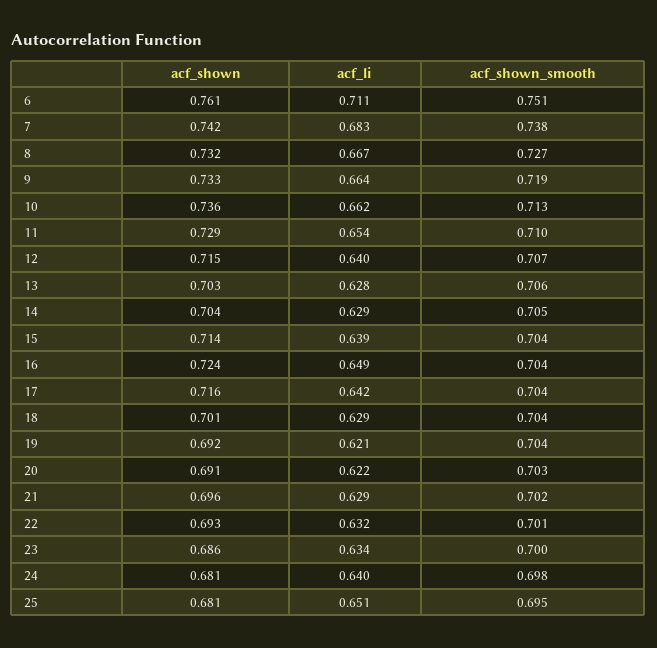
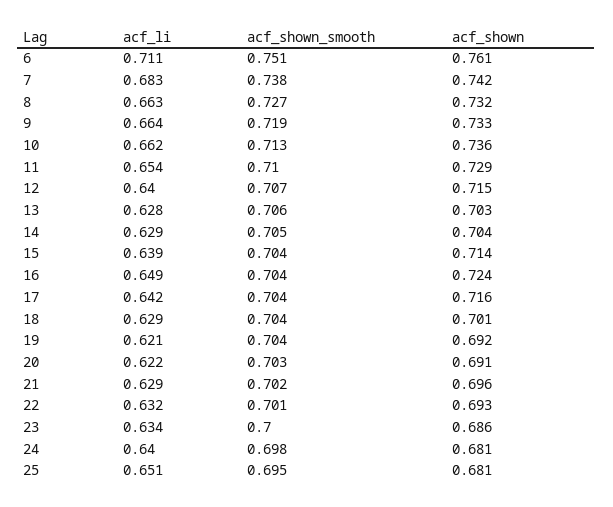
  {
    "acf_shown": {
      "6": 0.761,
      "7": 0.742,
      "8": 0.732,
      "9": 0.733,
      "10": 0.736,
      "11": 0.729,
      "12": 0.715,
      "13": 0.703,
      "14": 0.704,
      "15": 0.714,
      "16": 0.724,
      "17": 0.716,
      "18": 0.701,
      "19": 0.692,
      "20": 0.691,
      "21": 0.696,
      "22": 0.693,
      "23": 0.686,
      "24": 0.681,
      "25": 0.681
    },
    "acf_li": {
      "6": 0.711,
      "7": 0.683,
-     "8": 0.667,
+     "8": 0.663,
      "9": 0.664,
      "10": 0.662,
      "11": 0.654,
      "12": 0.64,
      "13": 0.628,
      "14": 0.629,
      "15": 0.639,
      "16": 0.649,
      "17": 0.642,
      "18": 0.629,
      "19": 0.621,
      "20": 0.622,
      "21": 0.629,
      "22": 0.632,
      "23": 0.634,
      "24": 0.64,
      "25": 0.651
    },
    "acf_shown_smooth": {
      "6": 0.751,
      "7": 0.738,
      "8": 0.727,
      "9": 0.719,
      "10": 0.713,
      "11": 0.71,
      "12": 0.707,
      "13": 0.706,
      "14": 0.705,
      "15": 0.704,
      "16": 0.704,
      "17": 0.704,
      "18": 0.704,
      "19": 0.704,
      "20": 0.703,
      "21": 0.702,
      "22": 0.701,
      "23": 0.7,
      "24": 0.698,
      "25": 0.695
    }
  }

